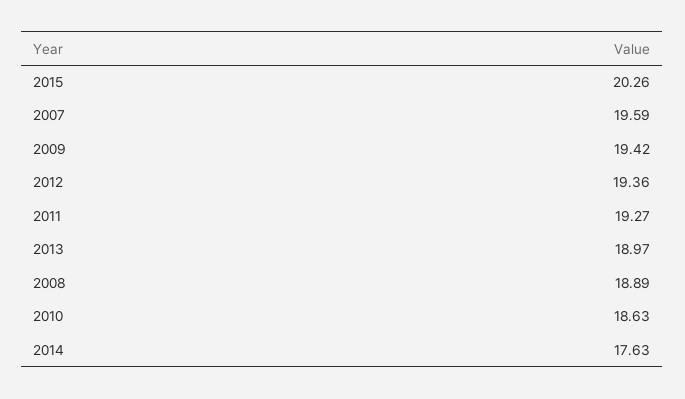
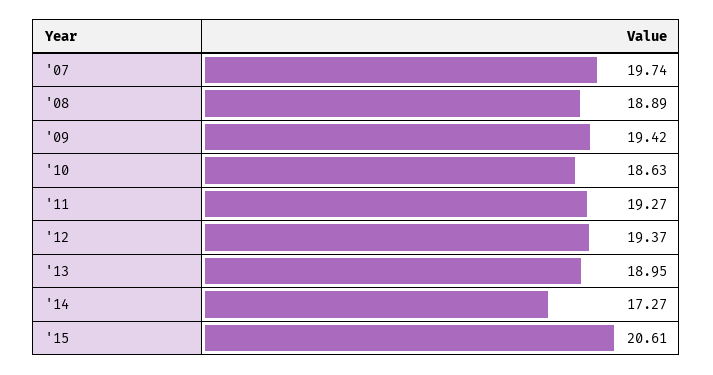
  {
-   "2015": 20.26,
+   "2015": 20.61,
-   "2007": 19.59,
+   "2007": 19.74,
    "2009": 19.42,
-   "2012": 19.36,
+   "2012": 19.37,
    "2011": 19.27,
-   "2013": 18.97,
+   "2013": 18.95,
    "2008": 18.89,
    "2010": 18.63,
-   "2014": 17.63
+   "2014": 17.27
  }

